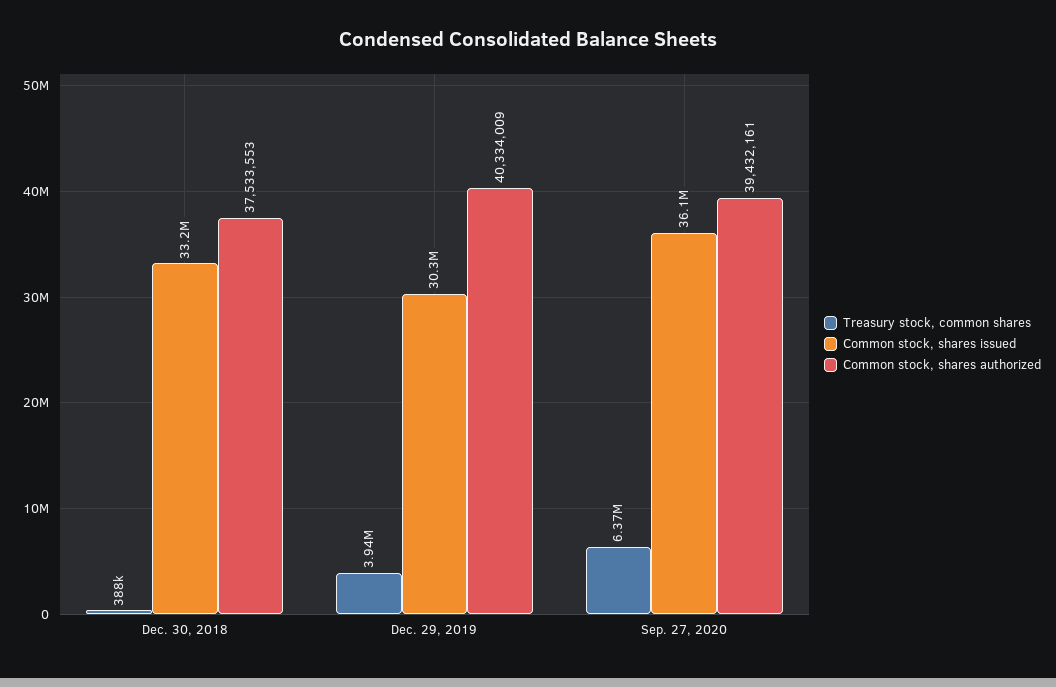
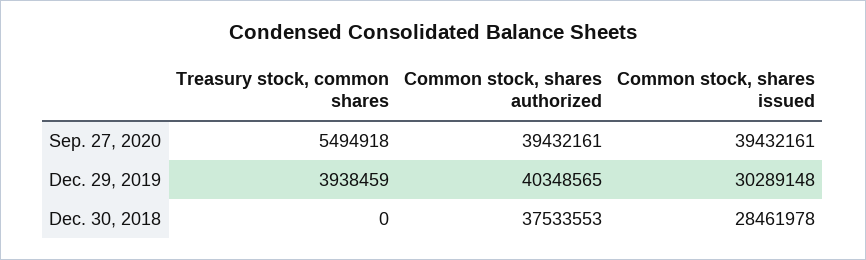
  {
    "Treasury stock, common shares": {
-     "Dec. 30, 2018": 388000,
+     "Dec. 30, 2018": 0,
      "Dec. 29, 2019": 3938459,
-     "Sep. 27, 2020": 6370000
+     "Sep. 27, 2020": 5494918
    },
    "Common stock, shares issued": {
-     "Dec. 30, 2018": 33200000,
+     "Dec. 30, 2018": 28461978,
      "Dec. 29, 2019": 30289148,
-     "Sep. 27, 2020": 36100000
+     "Sep. 27, 2020": 39432161
    },
    "Common stock, shares authorized": {
      "Dec. 30, 2018": 37533553,
-     "Dec. 29, 2019": 40334009,
+     "Dec. 29, 2019": 40348565,
      "Sep. 27, 2020": 39432161
    }
  }

